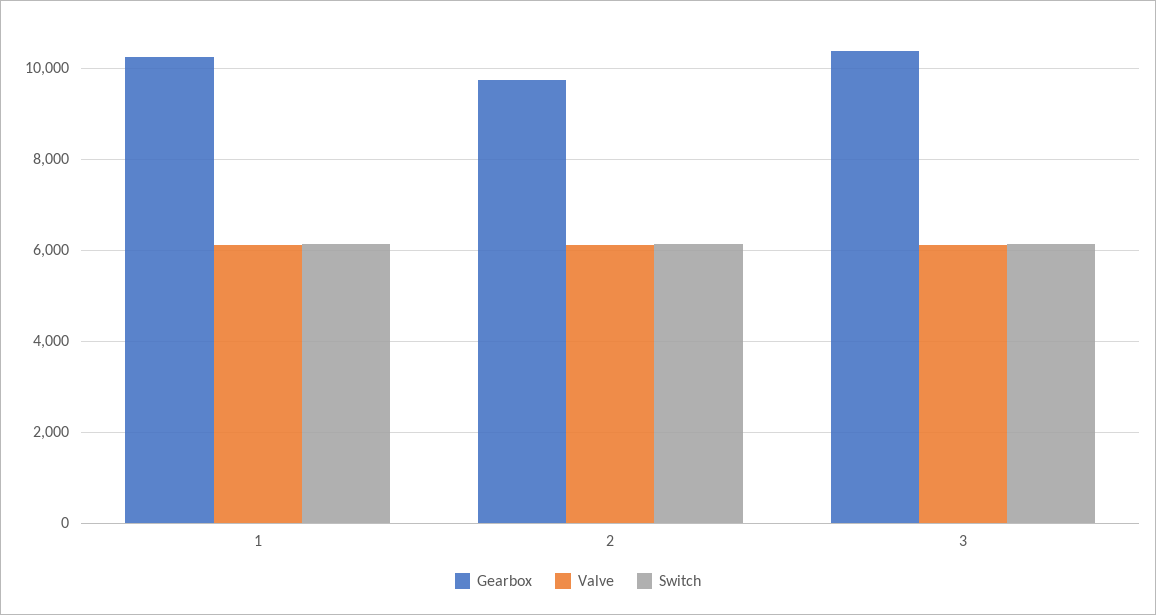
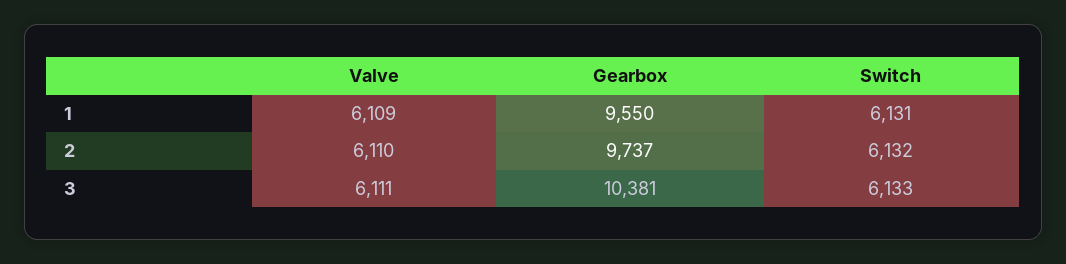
  {
    "Gearbox": {
-     "1": 10200,
+     "1": 9550,
      "2": 9737,
      "3": 10381
    },
    "Valve": {
      "1": 6109,
      "2": 6110,
      "3": 6111
    },
    "Switch": {
      "1": 6131,
      "2": 6132,
      "3": 6133
    }
  }

